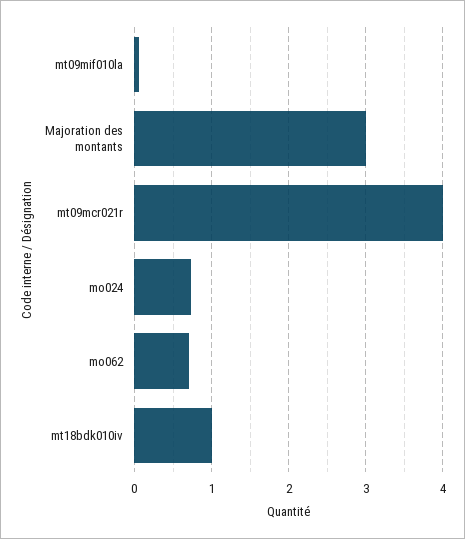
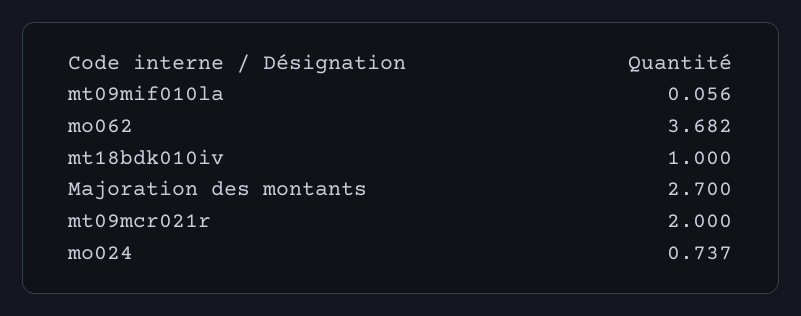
  {
    "mt09mif010la": 0.056,
-   "Majoration des montants": 3,
+   "Majoration des montants": 2.7,
-   "mt09mcr021r": 4,
+   "mt09mcr021r": 2,
    "mo024": 0.737,
-   "mo062": 0.7,
+   "mo062": 3.682,
    "mt18bdk010iv": 1
  }

